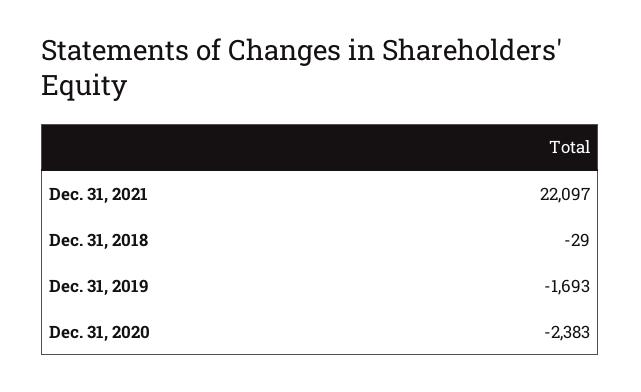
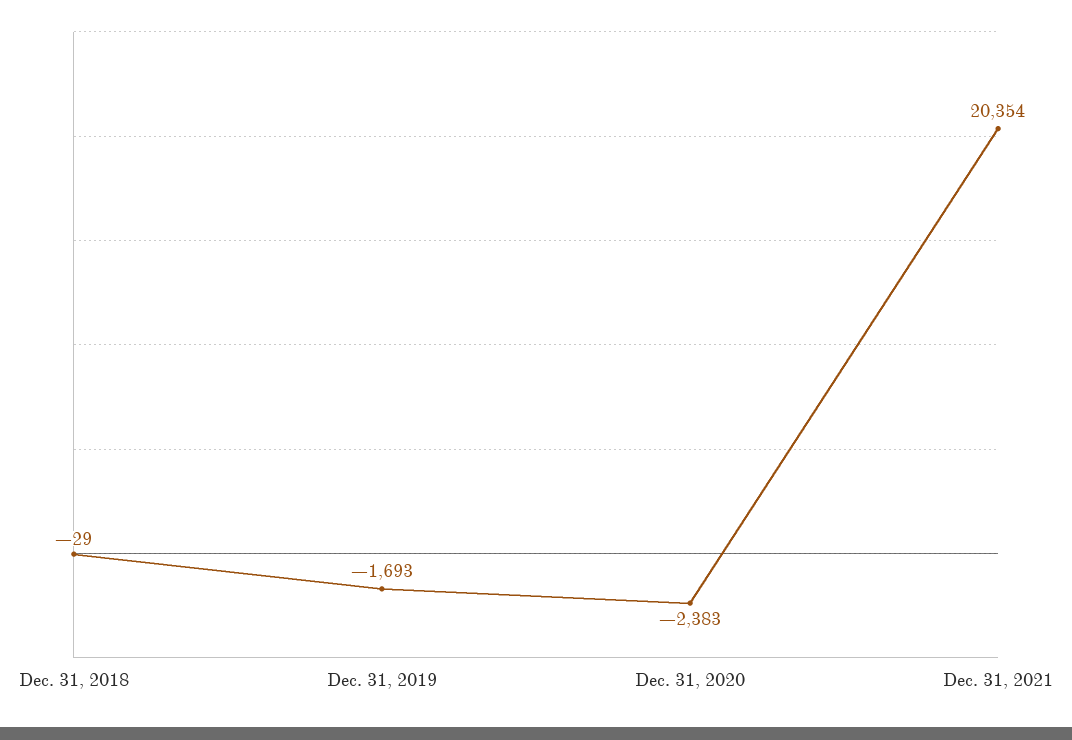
  {
-   "Dec. 31, 2021": 22097,
+   "Dec. 31, 2021": 20354,
    "Dec. 31, 2018": -29,
    "Dec. 31, 2019": -1693,
    "Dec. 31, 2020": -2383
  }

